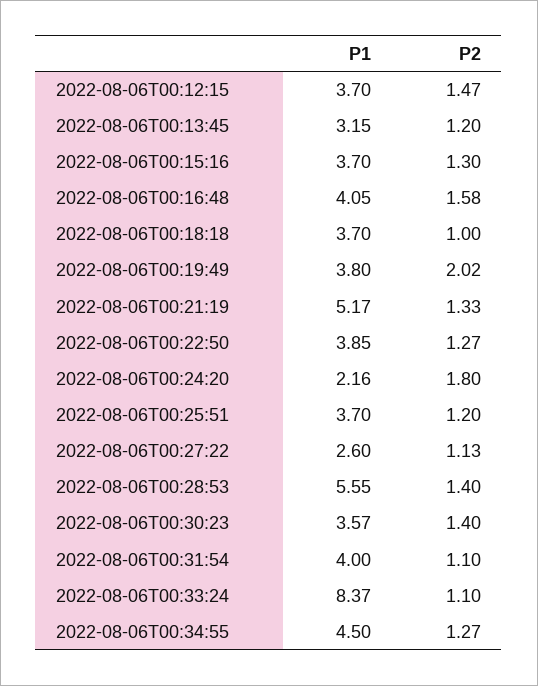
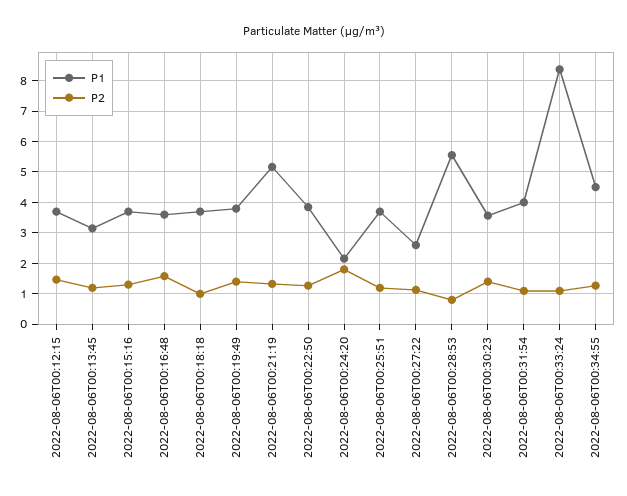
  {
    "P1": {
      "2022-08-06T00:12:15": 3.7,
      "2022-08-06T00:13:45": 3.15,
      "2022-08-06T00:15:16": 3.7,
-     "2022-08-06T00:16:48": 4.05,
+     "2022-08-06T00:16:48": 3.6,
      "2022-08-06T00:18:18": 3.7,
      "2022-08-06T00:19:49": 3.8,
      "2022-08-06T00:21:19": 5.17,
      "2022-08-06T00:22:50": 3.85,
      "2022-08-06T00:24:20": 2.16,
      "2022-08-06T00:25:51": 3.7,
      "2022-08-06T00:27:22": 2.6,
      "2022-08-06T00:28:53": 5.55,
      "2022-08-06T00:30:23": 3.57,
      "2022-08-06T00:31:54": 4,
      "2022-08-06T00:33:24": 8.37,
      "2022-08-06T00:34:55": 4.5
    },
    "P2": {
      "2022-08-06T00:12:15": 1.47,
      "2022-08-06T00:13:45": 1.2,
      "2022-08-06T00:15:16": 1.3,
      "2022-08-06T00:16:48": 1.58,
      "2022-08-06T00:18:18": 1,
-     "2022-08-06T00:19:49": 2.02,
+     "2022-08-06T00:19:49": 1.4,
      "2022-08-06T00:21:19": 1.33,
      "2022-08-06T00:22:50": 1.27,
      "2022-08-06T00:24:20": 1.8,
      "2022-08-06T00:25:51": 1.2,
      "2022-08-06T00:27:22": 1.13,
-     "2022-08-06T00:28:53": 1.4,
+     "2022-08-06T00:28:53": 0.8,
      "2022-08-06T00:30:23": 1.4,
      "2022-08-06T00:31:54": 1.1,
      "2022-08-06T00:33:24": 1.1,
      "2022-08-06T00:34:55": 1.27
    }
  }

